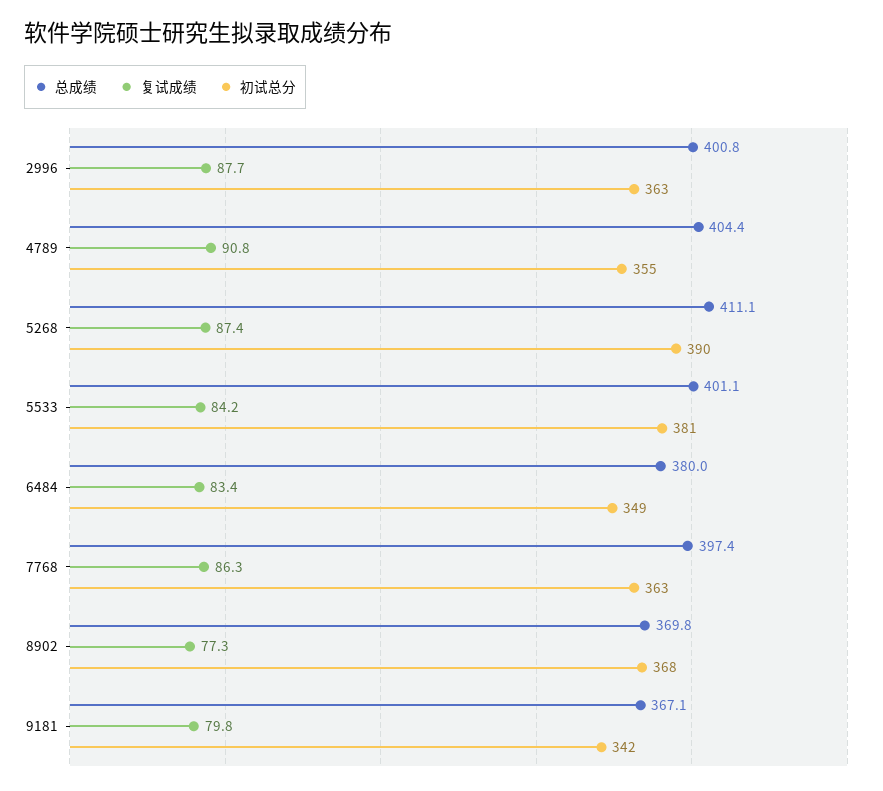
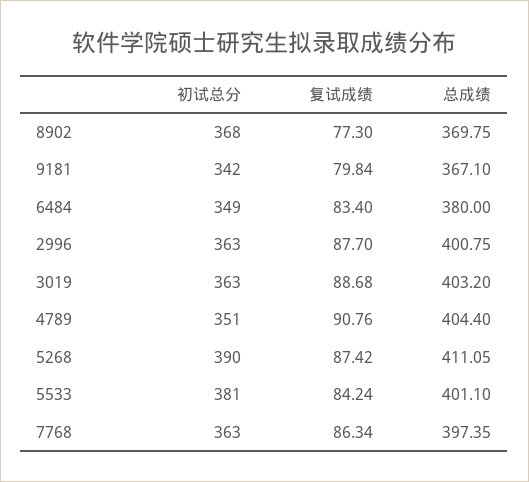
  {
    "总成绩": {
      "2996": 400.75,
      "4789": 404.4,
      "5268": 411.05,
      "5533": 401.1,
      "6484": 380,
      "7768": 397.35,
      "8902": 369.75,
-     "9181": 367.1
+     "9181": 367.1,
+     "3019": 403.2
    },
    "复试成绩": {
      "2996": 87.7,
      "4789": 90.76,
      "5268": 87.42,
      "5533": 84.24,
      "6484": 83.4,
      "7768": 86.34,
      "8902": 77.3,
-     "9181": 79.84
+     "9181": 79.84,
+     "3019": 88.68
    },
    "初试总分": {
      "2996": 363,
-     "4789": 355,
+     "4789": 351,
      "5268": 390,
      "5533": 381,
      "6484": 349,
      "7768": 363,
      "8902": 368,
-     "9181": 342
+     "9181": 342,
+     "3019": 363
    }
  }

